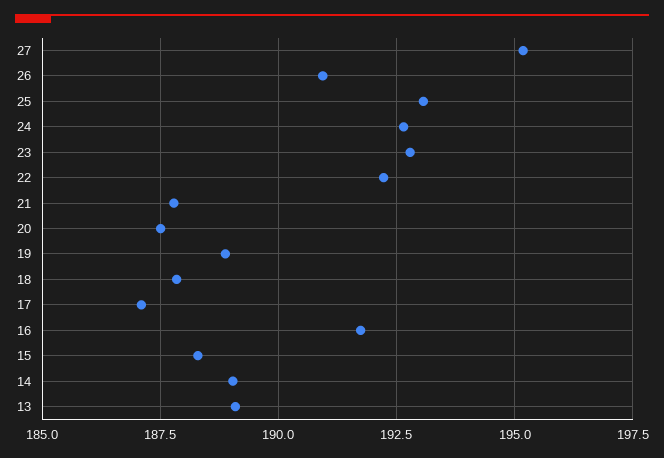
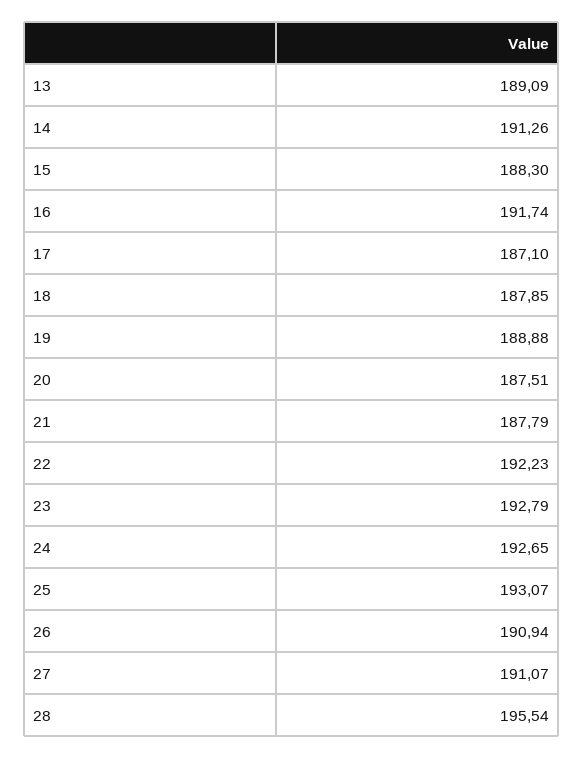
  {
-   "27": 195.25,
+   "27": 191.07,
    "26": 190.94,
    "25": 193.07,
    "24": 192.65,
    "23": 192.79,
    "22": 192.23,
    "21": 187.79,
    "20": 187.51,
    "19": 188.88,
    "18": 187.85,
    "17": 187.1,
    "16": 191.74,
    "15": 188.3,
-   "14": 189,
+   "14": 191.26,
-   "13": 189.09
+   "13": 189.09,
+   "28": 195.54
  }

